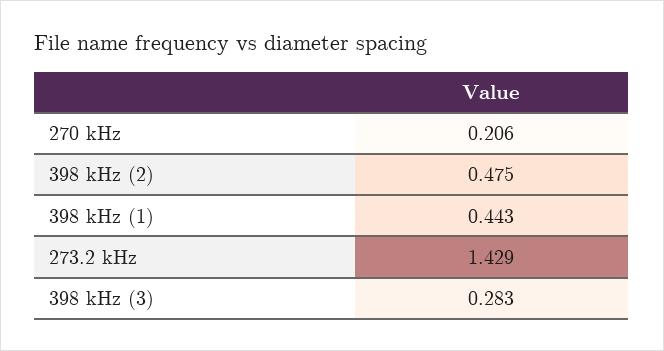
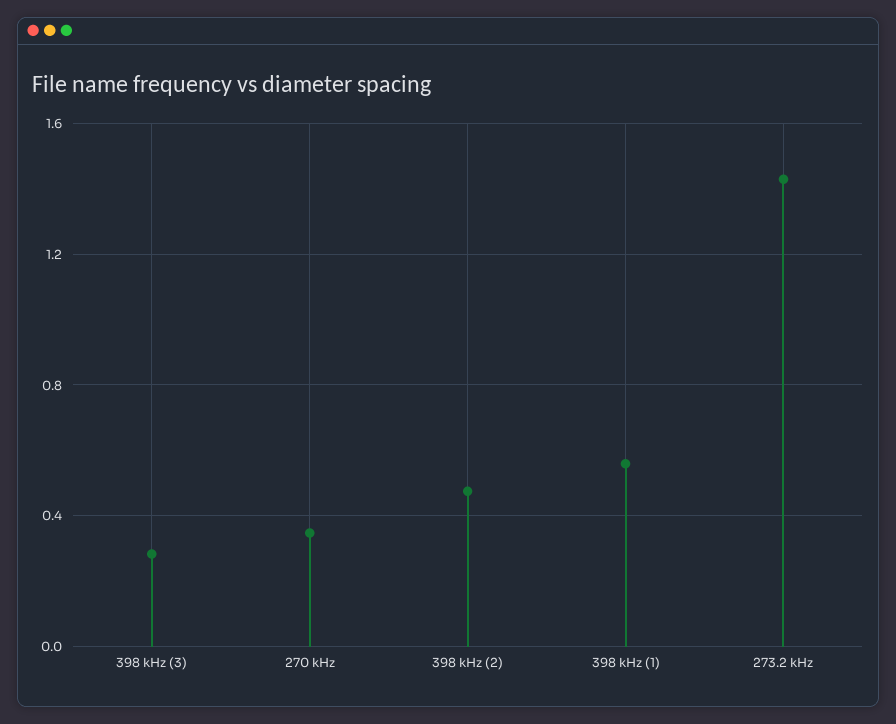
  {
-   "270 kHz": 0.206,
+   "270 kHz": 0.35,
    "398 kHz (2)": 0.475,
-   "398 kHz (1)": 0.443,
+   "398 kHz (1)": 0.55,
    "273.2 kHz": 1.429,
    "398 kHz (3)": 0.283
  }

